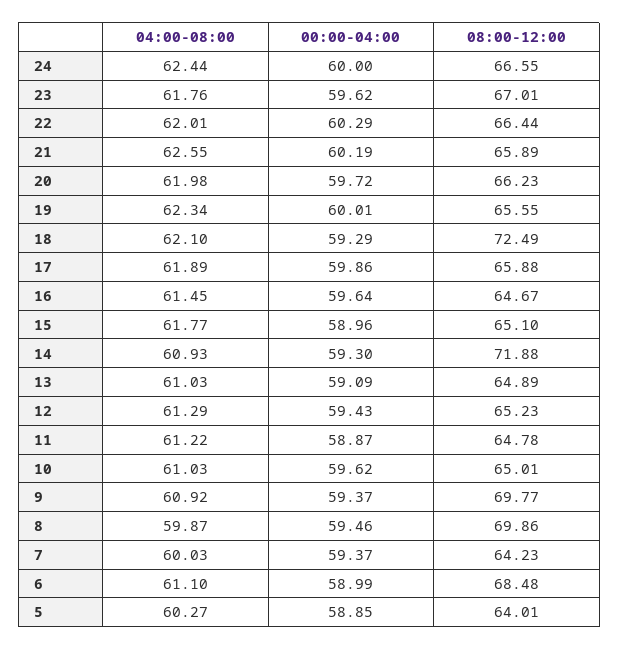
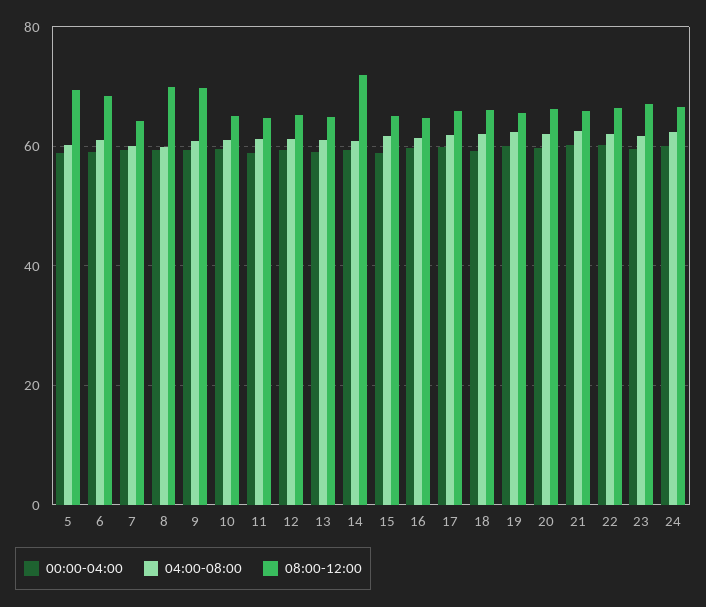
  {
    "04:00-08:00": {
      "24": 62.44,
      "23": 61.76,
      "22": 62.01,
      "21": 62.55,
      "20": 61.98,
      "19": 62.34,
      "18": 62.1,
      "17": 61.89,
      "16": 61.45,
      "15": 61.77,
      "14": 60.93,
      "13": 61.03,
      "12": 61.29,
      "11": 61.22,
      "10": 61.03,
      "9": 60.92,
      "8": 59.87,
      "7": 60.03,
      "6": 61.1,
      "5": 60.27
    },
    "00:00-04:00": {
      "24": 60,
      "23": 59.62,
      "22": 60.29,
      "21": 60.19,
      "20": 59.72,
      "19": 60.01,
      "18": 59.29,
      "17": 59.86,
      "16": 59.64,
      "15": 58.96,
      "14": 59.3,
      "13": 59.09,
      "12": 59.43,
      "11": 58.87,
      "10": 59.62,
      "9": 59.37,
      "8": 59.46,
      "7": 59.37,
      "6": 58.99,
      "5": 58.85
    },
    "08:00-12:00": {
      "24": 66.55,
      "23": 67.01,
      "22": 66.44,
      "21": 65.89,
      "20": 66.23,
      "19": 65.55,
-     "18": 72.49,
+     "18": 66,
      "17": 65.88,
      "16": 64.67,
      "15": 65.1,
      "14": 71.88,
      "13": 64.89,
      "12": 65.23,
      "11": 64.78,
      "10": 65.01,
      "9": 69.77,
      "8": 69.86,
      "7": 64.23,
      "6": 68.48,
-     "5": 64.01
+     "5": 70
    }
  }

